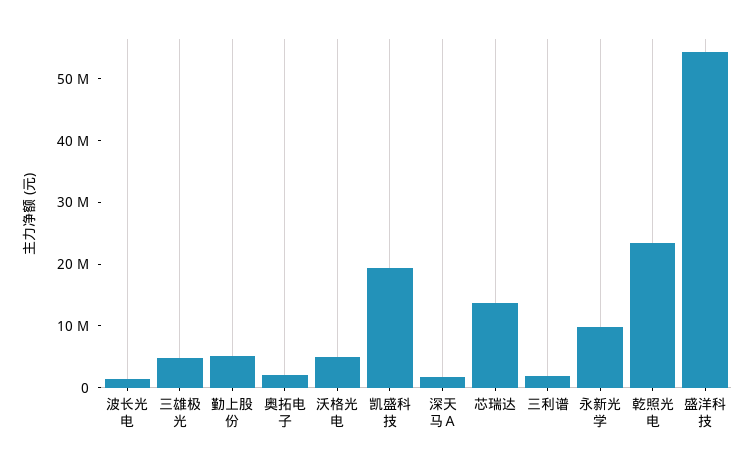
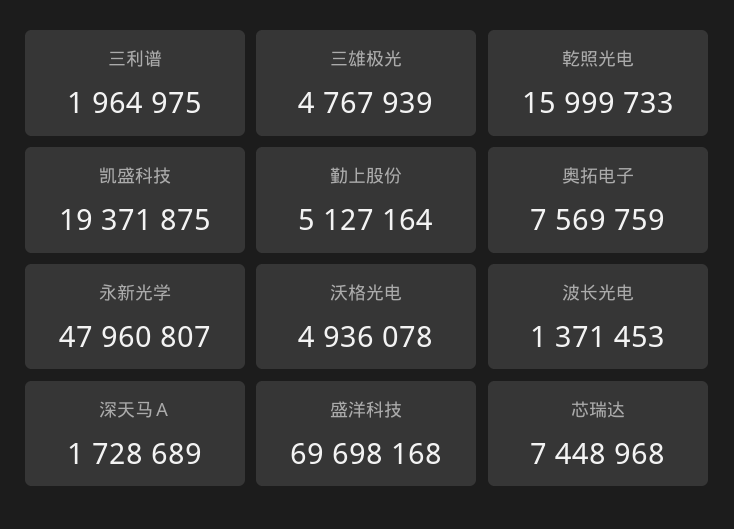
  {
    "波长光电": 1371453,
    "三雄极光": 4767939,
    "勤上股份": 5127164,
-   "奥拓电子": 2000000,
+   "奥拓电子": 7569759,
    "沃格光电": 4936078,
    "凯盛科技": 19371875,
    "深天马Ａ": 1728689,
-   "芯瑞达": 14000000,
+   "芯瑞达": 7448968,
    "三利谱": 1964975,
-   "永新光学": 10000000,
+   "永新光学": 47960807,
-   "乾照光电": 24000000,
+   "乾照光电": 15999733,
-   "盛洋科技": 54000000
+   "盛洋科技": 69698168
  }

